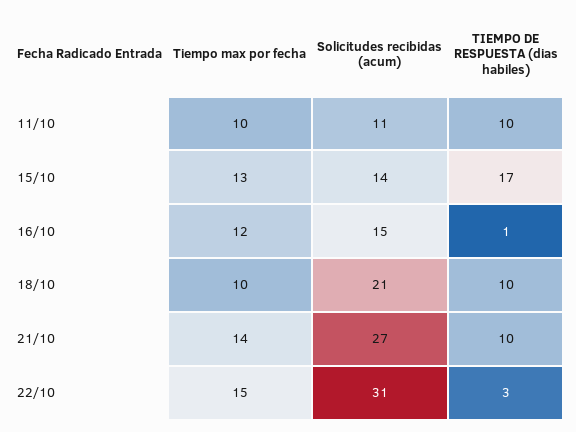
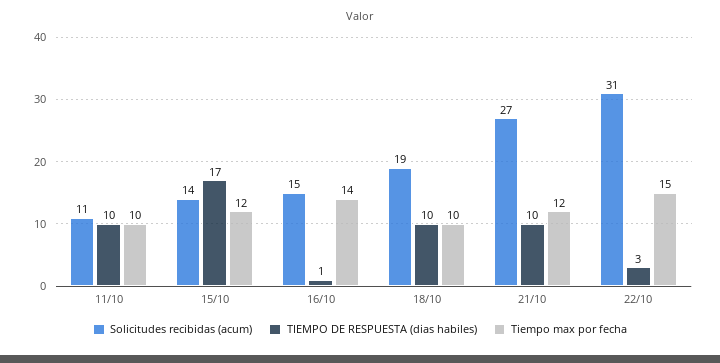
  {
    "Tiempo max por fecha": {
      "11/10": 10,
-     "15/10": 13,
+     "15/10": 12,
-     "16/10": 12,
+     "16/10": 14,
      "18/10": 10,
-     "21/10": 14,
+     "21/10": 12,
      "22/10": 15
    },
    "Solicitudes recibidas (acum)": {
      "11/10": 11,
      "15/10": 14,
      "16/10": 15,
-     "18/10": 21,
+     "18/10": 19,
      "21/10": 27,
      "22/10": 31
    },
    "TIEMPO DE RESPUESTA (dias habiles)": {
      "11/10": 10,
      "15/10": 17,
      "16/10": 1,
      "18/10": 10,
      "21/10": 10,
      "22/10": 3
    }
  }

